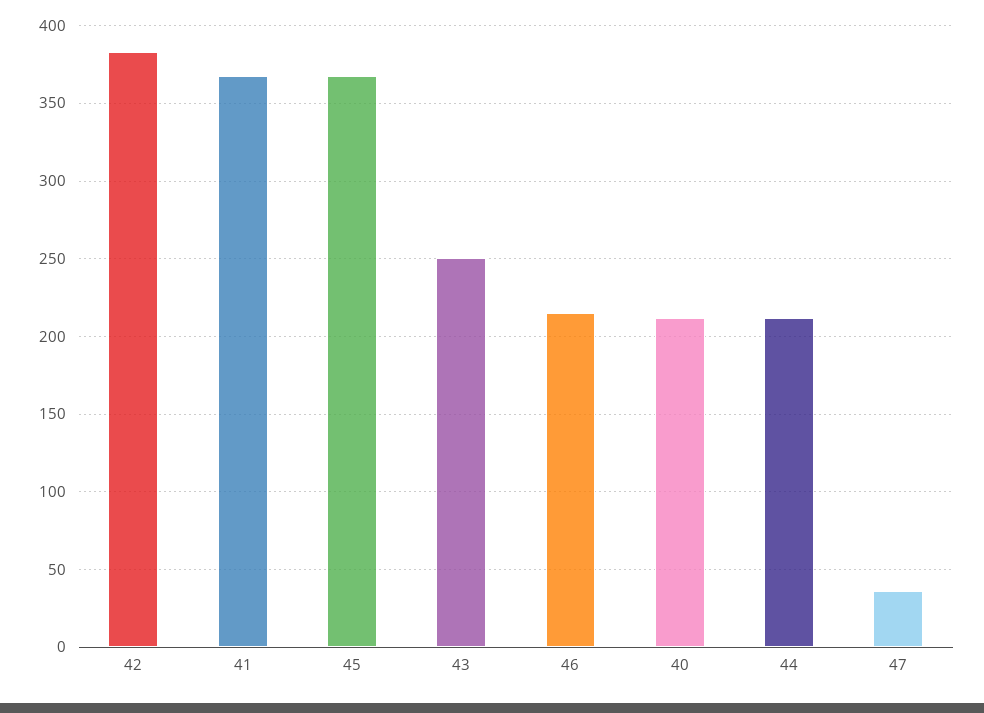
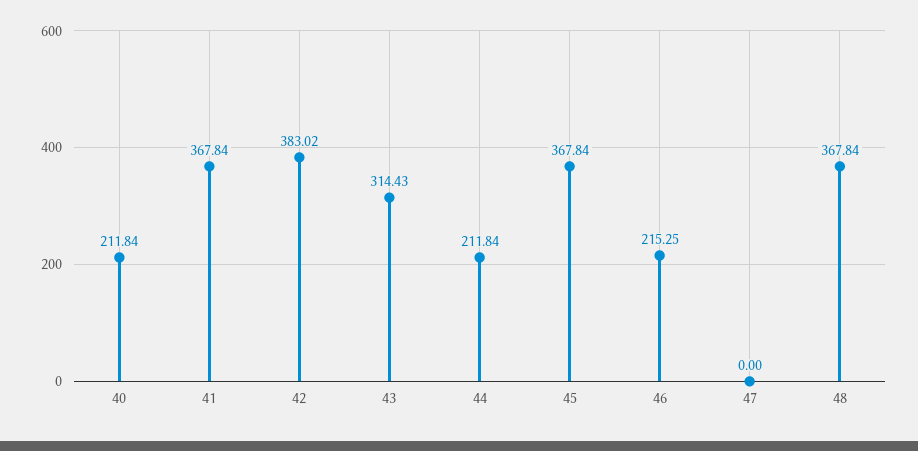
  {
    "42": 383.02,
    "41": 367.84,
    "45": 367.84,
-   "43": 250,
+   "43": 314.43,
    "46": 215.25,
    "40": 211.84,
    "44": 211.84,
-   "47": 35
+   "47": 0,
+   "48": 367.84
  }

